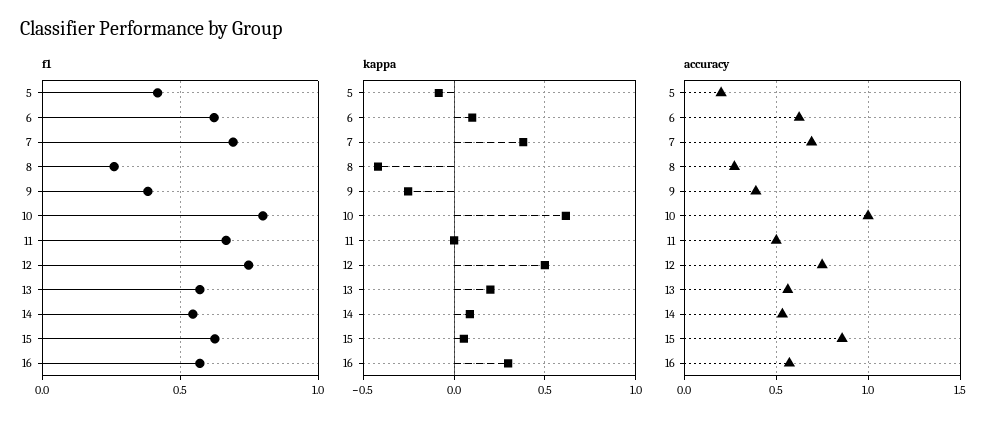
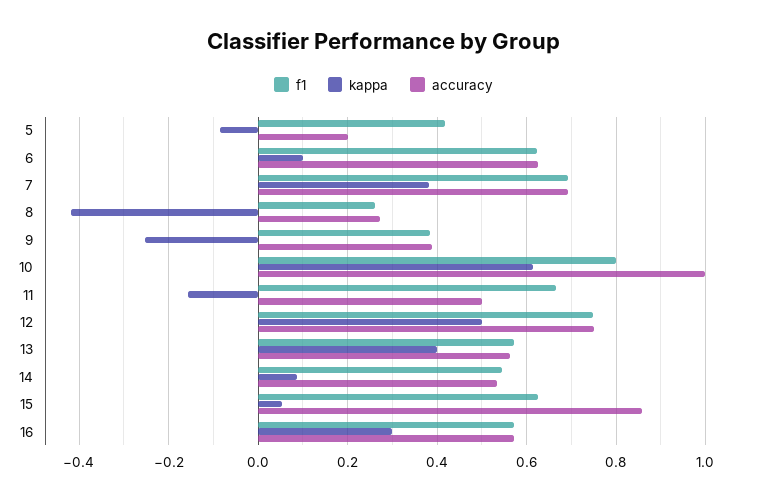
  {
    "f1": {
      "5": 0.42,
      "6": 0.62,
      "7": 0.7,
      "8": 0.26,
      "9": 0.38,
      "10": 0.8,
      "11": 0.66,
      "12": 0.74,
      "13": 0.58,
      "14": 0.54,
      "15": 0.62,
      "16": 0.58
    },
    "kappa": {
      "5": -0.08,
      "6": 0.1,
      "7": 0.38,
      "8": -0.42,
      "9": -0.26,
      "10": 0.62,
-     "11": 0,
+     "11": -0.16,
      "12": 0.5,
-     "13": 0.2,
+     "13": 0.4,
      "14": 0.08,
      "15": 0.06,
      "16": 0.3
    },
    "accuracy": {
      "5": 0.2,
      "6": 0.62,
      "7": 0.7,
      "8": 0.28,
      "9": 0.38,
      "10": 1,
      "11": 0.5,
      "12": 0.76,
      "13": 0.56,
      "14": 0.54,
      "15": 0.86,
      "16": 0.58
    }
  }

